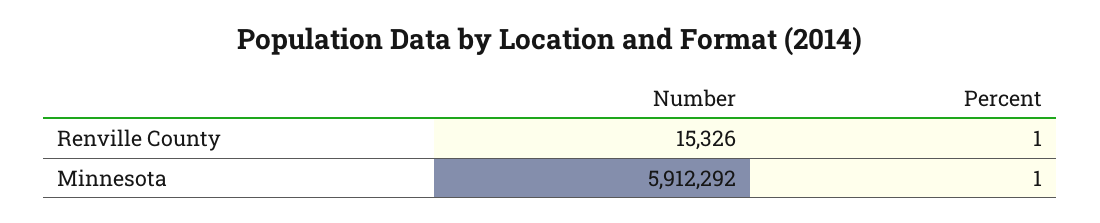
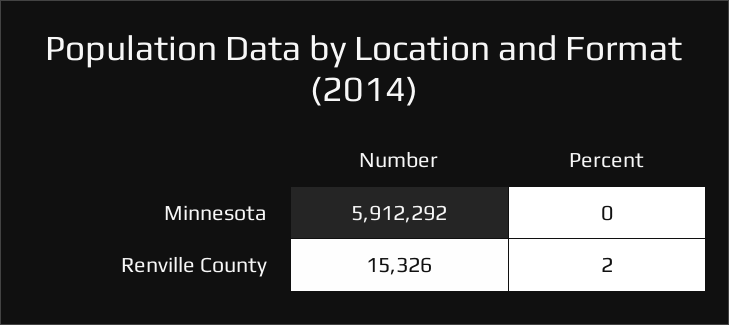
  {
    "Number": {
      "Renville County": 15326,
      "Minnesota": 5912292
    },
    "Percent": {
-     "Renville County": 1,
+     "Renville County": 2,
-     "Minnesota": 1
+     "Minnesota": 0
    }
  }

